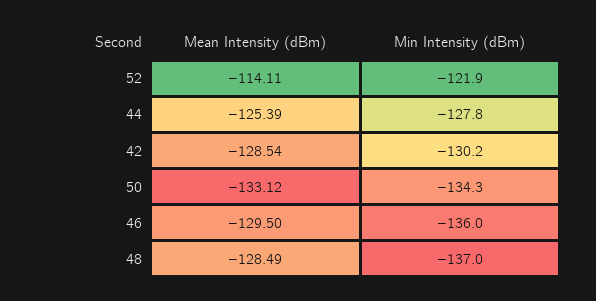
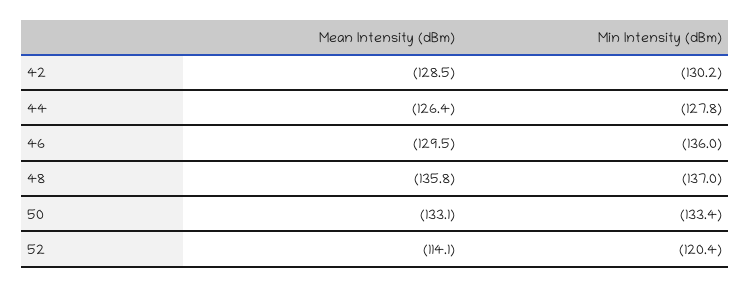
  {
    "Mean Intensity (dBm)": {
      "52": -114.11,
-     "44": -125.39,
+     "44": -126.4,
      "42": -128.54,
      "50": -133.12,
      "46": -129.5,
-     "48": -128.49
+     "48": -135.8
    },
    "Min Intensity (dBm)": {
-     "52": -121.9,
+     "52": -120.4,
      "44": -127.8,
      "42": -130.2,
-     "50": -134.3,
+     "50": -133.4,
      "46": -136,
      "48": -137
    }
  }

